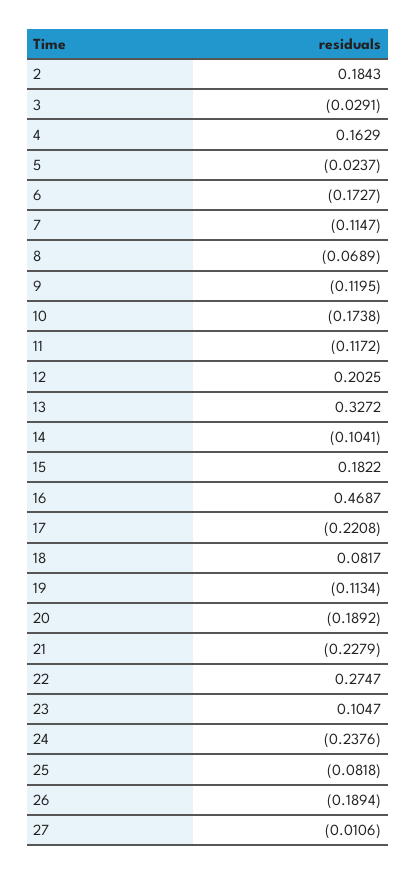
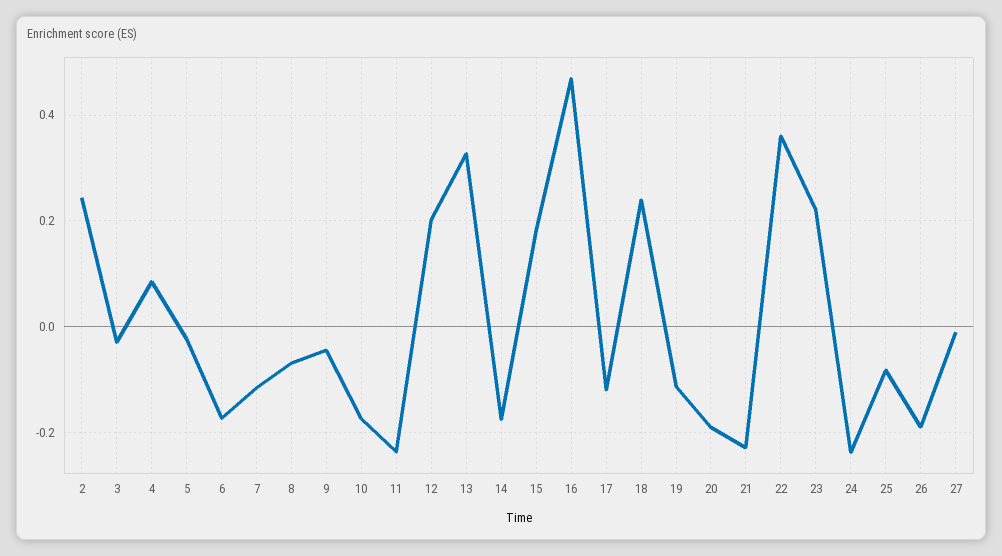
  {
-   "2": 0.1843,
+   "2": 0.24,
    "3": -0.0291,
-   "4": 0.1629,
+   "4": 0.08,
    "5": -0.0237,
    "6": -0.1727,
    "7": -0.1147,
    "8": -0.0689,
-   "9": -0.1195,
+   "9": -0.04,
    "10": -0.1738,
-   "11": -0.1172,
+   "11": -0.24,
    "12": 0.2025,
    "13": 0.3272,
-   "14": -0.1041,
+   "14": -0.18,
    "15": 0.1822,
    "16": 0.4687,
-   "17": -0.2208,
+   "17": -0.12,
-   "18": 0.0817,
+   "18": 0.24,
    "19": -0.1134,
    "20": -0.1892,
    "21": -0.2279,
-   "22": 0.2747,
+   "22": 0.36,
-   "23": 0.1047,
+   "23": 0.22,
    "24": -0.2376,
    "25": -0.0818,
    "26": -0.1894,
    "27": -0.0106
  }

